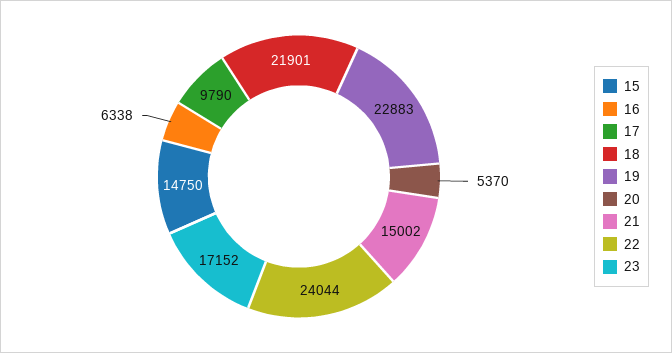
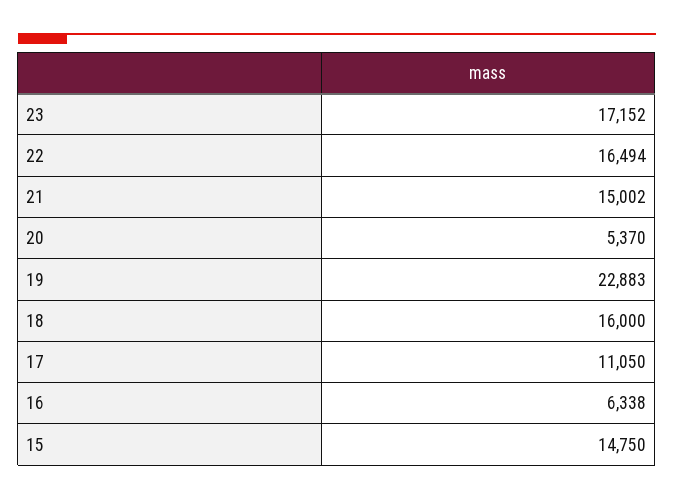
  {
    "15": 14750,
    "16": 6338,
-   "17": 9790,
+   "17": 11050,
-   "18": 21901,
+   "18": 16000,
    "19": 22883,
    "20": 5370,
    "21": 15002,
-   "22": 24044,
+   "22": 16494,
    "23": 17152
  }

